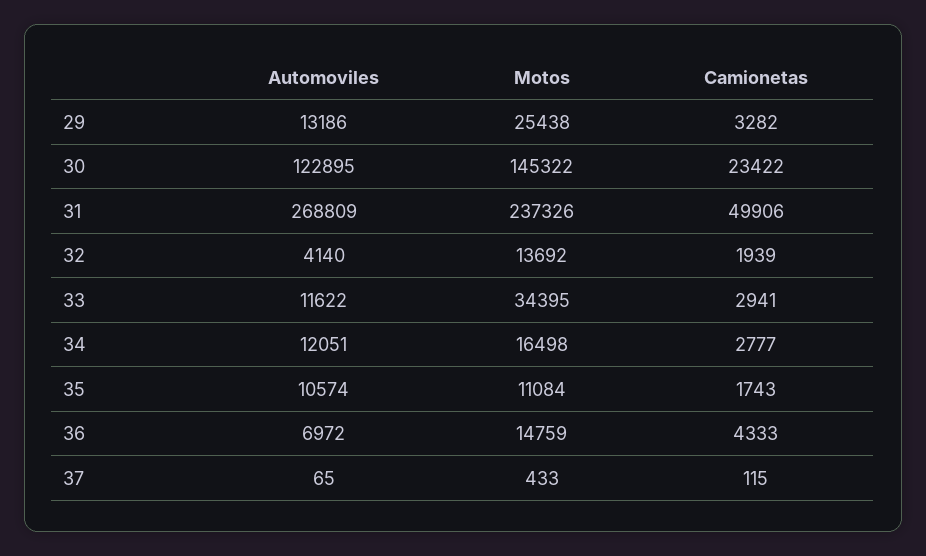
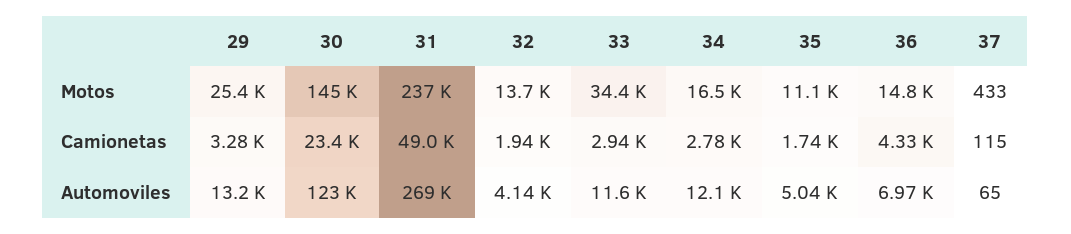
  {
    "Automoviles": {
      "29": 13186,
      "30": 122895,
      "31": 268809,
      "32": 4140,
      "33": 11622,
      "34": 12051,
-     "35": 10574,
+     "35": 5040,
      "36": 6972,
      "37": 65
    },
    "Motos": {
      "29": 25438,
      "30": 145322,
      "31": 237326,
      "32": 13692,
      "33": 34395,
      "34": 16498,
      "35": 11084,
      "36": 14759,
      "37": 433
    },
    "Camionetas": {
      "29": 3282,
      "30": 23422,
-     "31": 49906,
+     "31": 49000,
      "32": 1939,
      "33": 2941,
      "34": 2777,
      "35": 1743,
      "36": 4333,
      "37": 115
    }
  }

